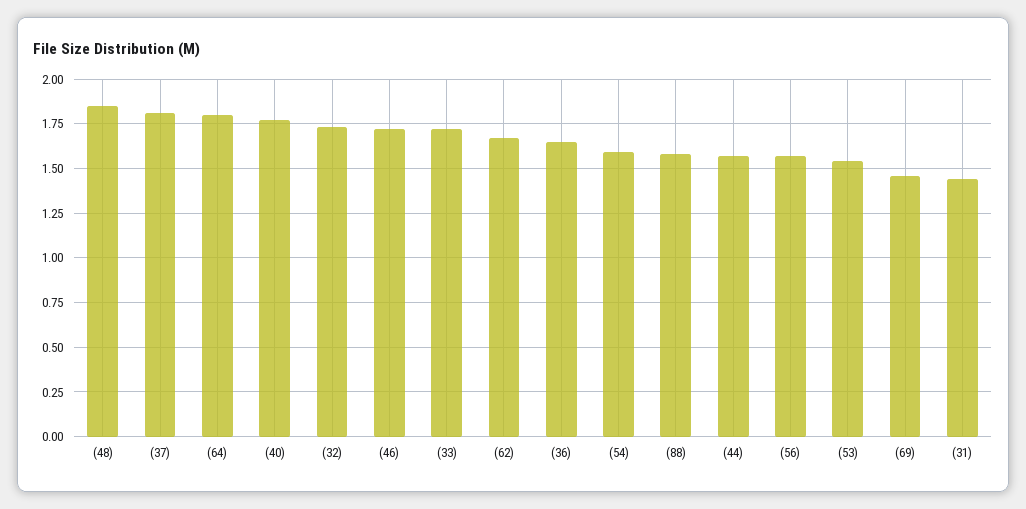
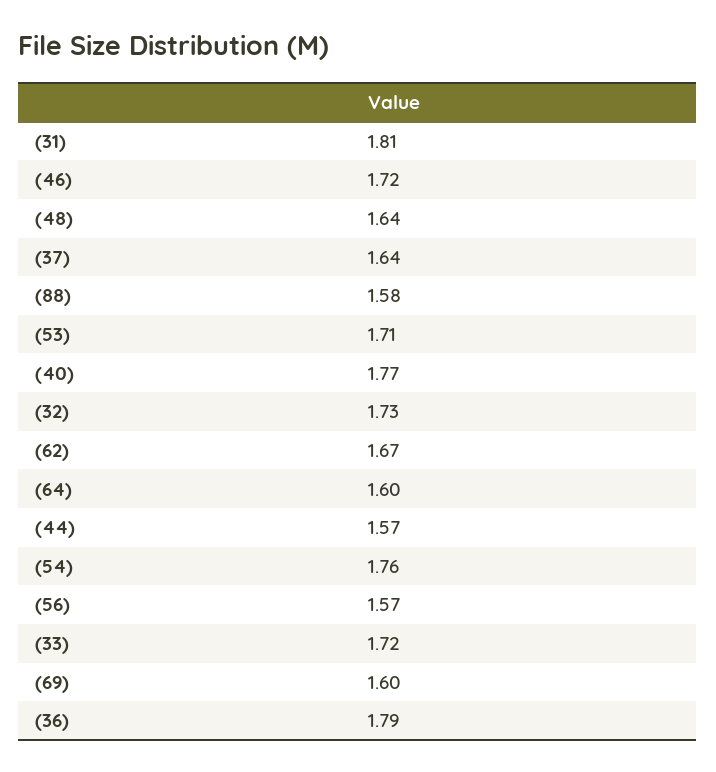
  {
-   "(48)": 1.85,
+   "(48)": 1.64,
-   "(37)": 1.8,
+   "(37)": 1.64,
-   "(64)": 1.8,
+   "(64)": 1.6,
    "(40)": 1.77,
    "(32)": 1.73,
    "(46)": 1.72,
    "(33)": 1.72,
    "(62)": 1.67,
-   "(36)": 1.65,
+   "(36)": 1.79,
-   "(54)": 1.6,
+   "(54)": 1.76,
    "(88)": 1.58,
    "(44)": 1.57,
    "(56)": 1.57,
-   "(53)": 1.55,
+   "(53)": 1.71,
-   "(69)": 1.45,
+   "(69)": 1.6,
-   "(31)": 1.45
+   "(31)": 1.81
  }

